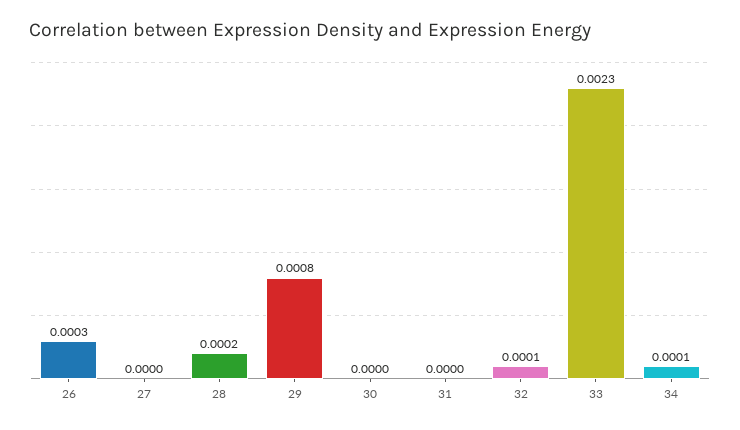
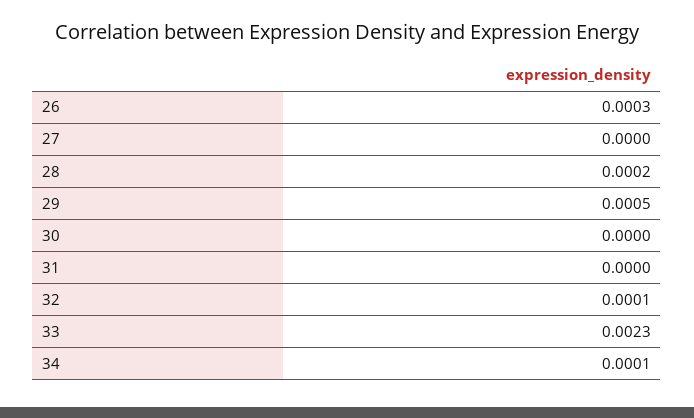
  {
    "26": 0.0003,
    "27": 0,
    "28": 0.0002,
-   "29": 0.0008,
+   "29": 0.0005,
    "30": 0,
    "31": 0,
    "32": 0.0001,
    "33": 0.0023,
    "34": 0.0001
  }

